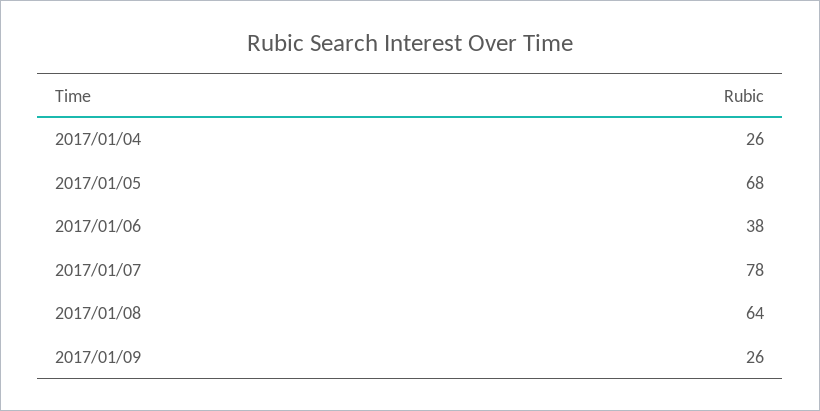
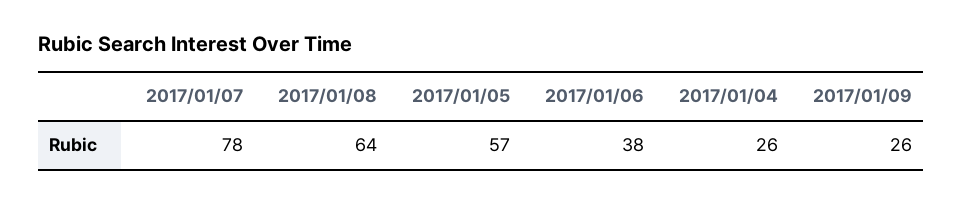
  {
    "2017/01/04": 26,
-   "2017/01/05": 68,
+   "2017/01/05": 57,
    "2017/01/06": 38,
    "2017/01/07": 78,
    "2017/01/08": 64,
    "2017/01/09": 26
  }

